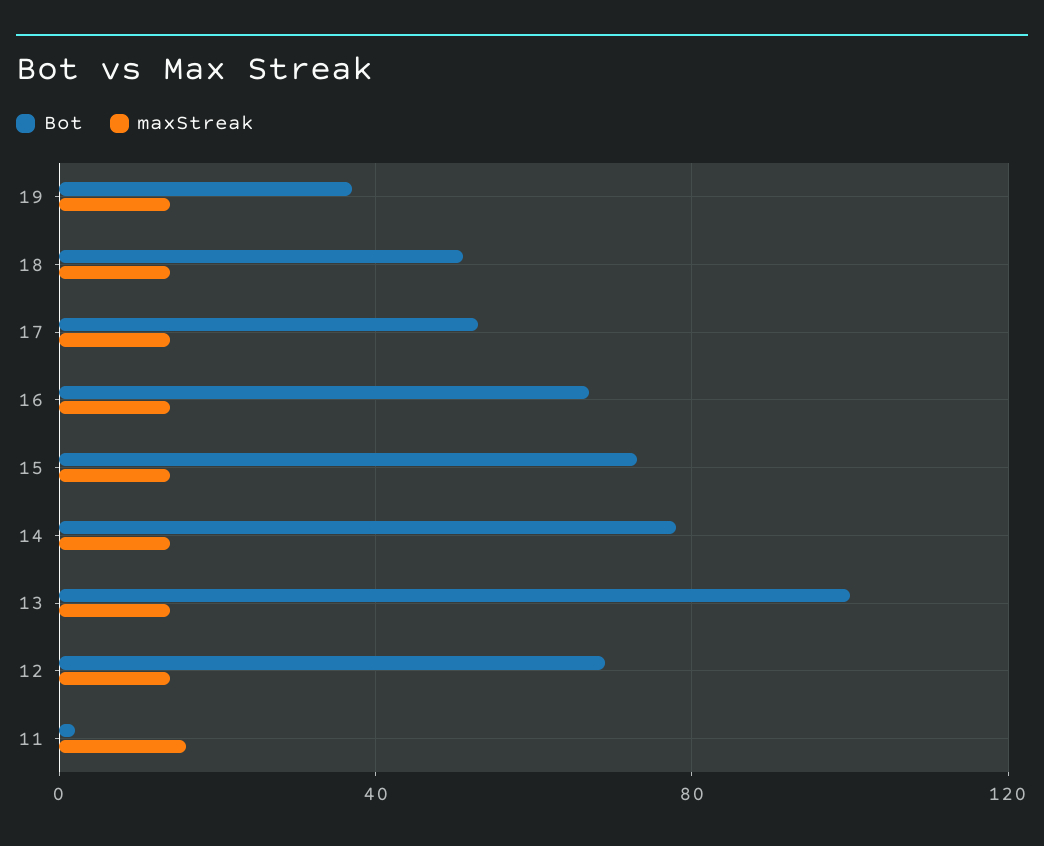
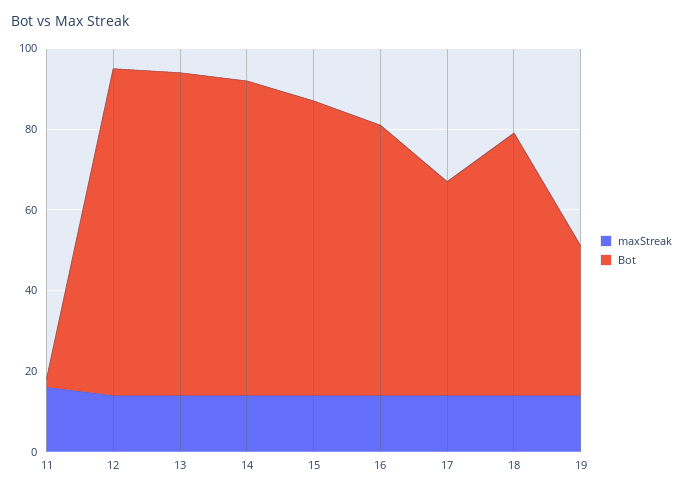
  {
    "Bot": {
      "19": 35,
-     "18": 50,
+     "18": 65,
      "17": 55,
      "16": 65,
      "15": 75,
      "14": 80,
-     "13": 100,
+     "13": 80,
-     "12": 70,
+     "12": 80,
      "11": 0
    },
    "maxStreak": {
      "19": 15,
      "18": 15,
      "17": 15,
      "16": 15,
      "15": 15,
      "14": 15,
      "13": 15,
      "12": 15,
      "11": 15
    }
  }

